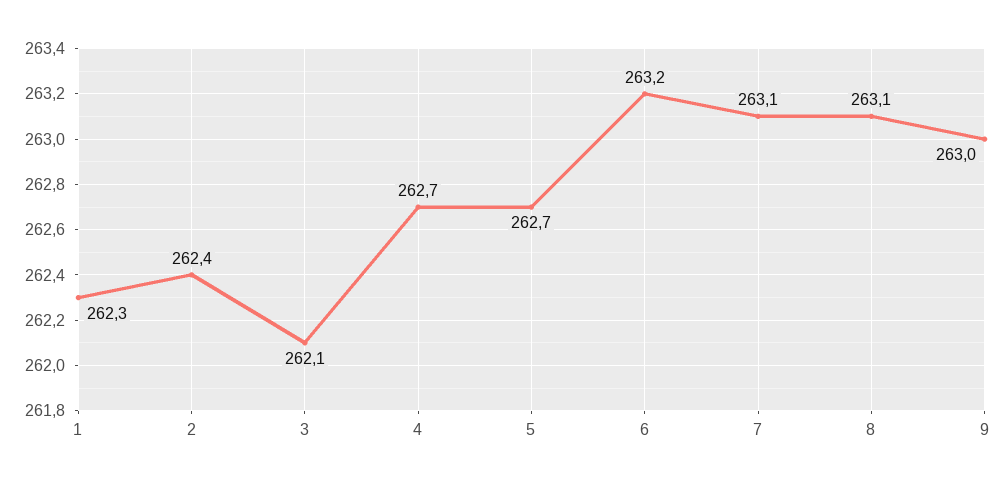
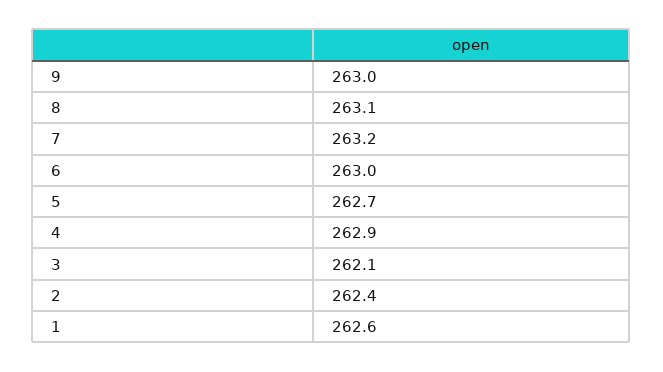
  {
-   "1": 262.3,
+   "1": 262.6,
    "2": 262.4,
    "3": 262.1,
-   "4": 262.7,
+   "4": 262.9,
    "5": 262.7,
-   "6": 263.2,
+   "6": 263,
-   "7": 263.1,
+   "7": 263.2,
    "8": 263.1,
    "9": 263
  }

